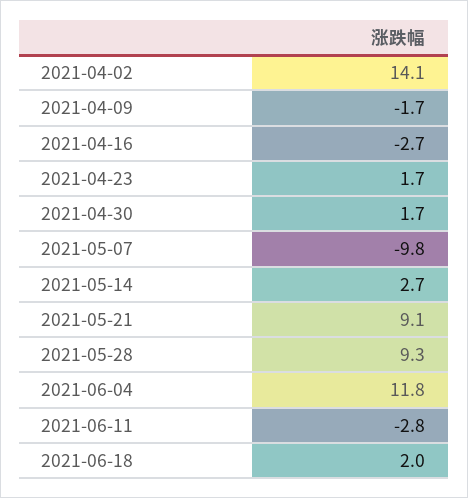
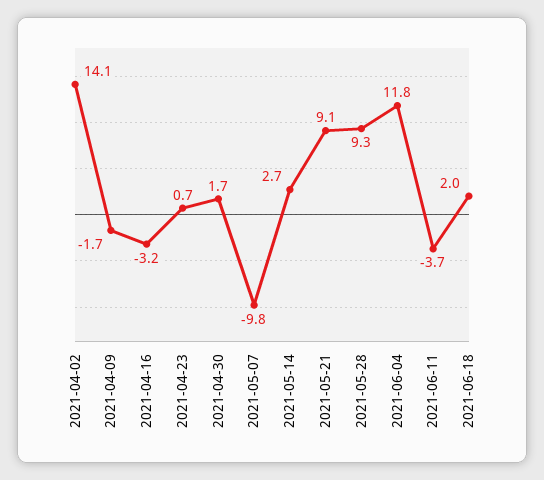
  {
    "2021-04-02": 14.1,
    "2021-04-09": -1.7,
-   "2021-04-16": -2.7,
+   "2021-04-16": -3.2,
-   "2021-04-23": 1.7,
+   "2021-04-23": 0.7,
    "2021-04-30": 1.7,
    "2021-05-07": -9.8,
    "2021-05-14": 2.7,
    "2021-05-21": 9.1,
    "2021-05-28": 9.3,
    "2021-06-04": 11.8,
-   "2021-06-11": -2.8,
+   "2021-06-11": -3.7,
    "2021-06-18": 2
  }

